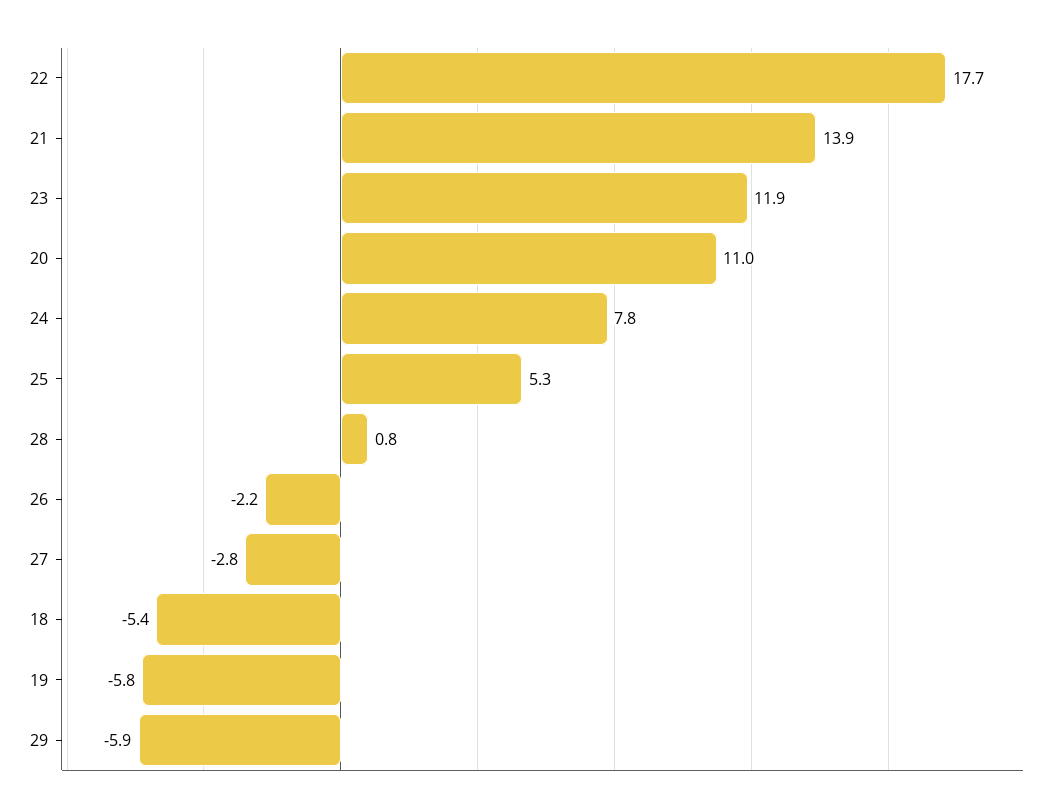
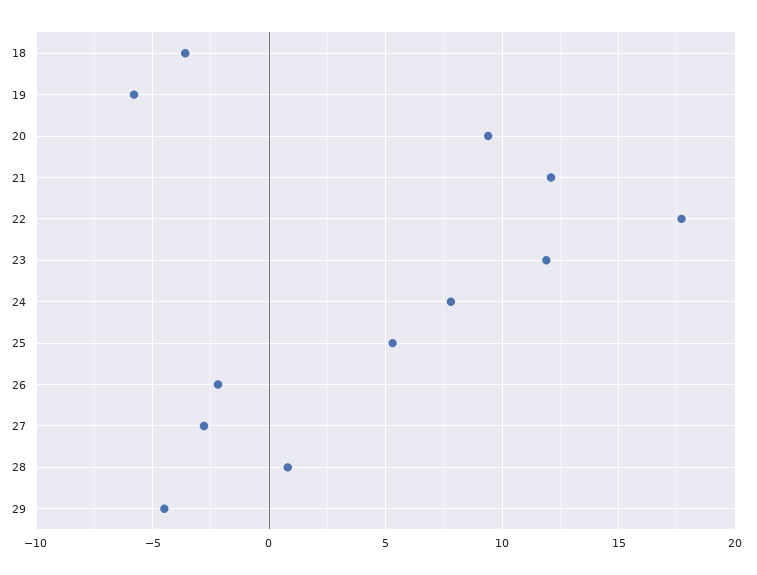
  {
    "22": 17.7,
-   "21": 13.9,
+   "21": 12,
    "23": 11.9,
-   "20": 11,
+   "20": 9.5,
    "24": 7.8,
    "25": 5.3,
    "28": 0.8,
    "26": -2.2,
    "27": -2.8,
-   "18": -5.4,
+   "18": -3.5,
    "19": -5.8,
-   "29": -5.9
+   "29": -4.5
  }

